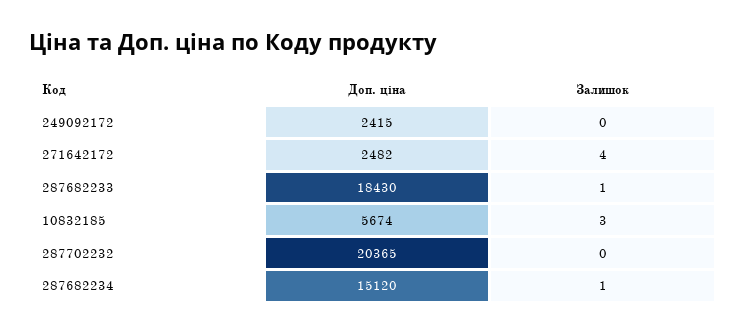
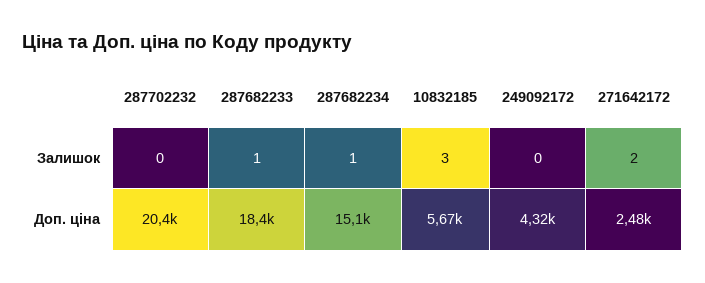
  {
    "Доп. ціна": {
-     "249092172": 2415,
+     "249092172": 4320,
      "271642172": 2482,
      "287682233": 18430,
      "10832185": 5674,
      "287702232": 20365,
      "287682234": 15120
    },
    "Залишок": {
      "249092172": 0,
-     "271642172": 4,
+     "271642172": 2,
      "287682233": 1,
      "10832185": 3,
      "287702232": 0,
      "287682234": 1
    }
  }

